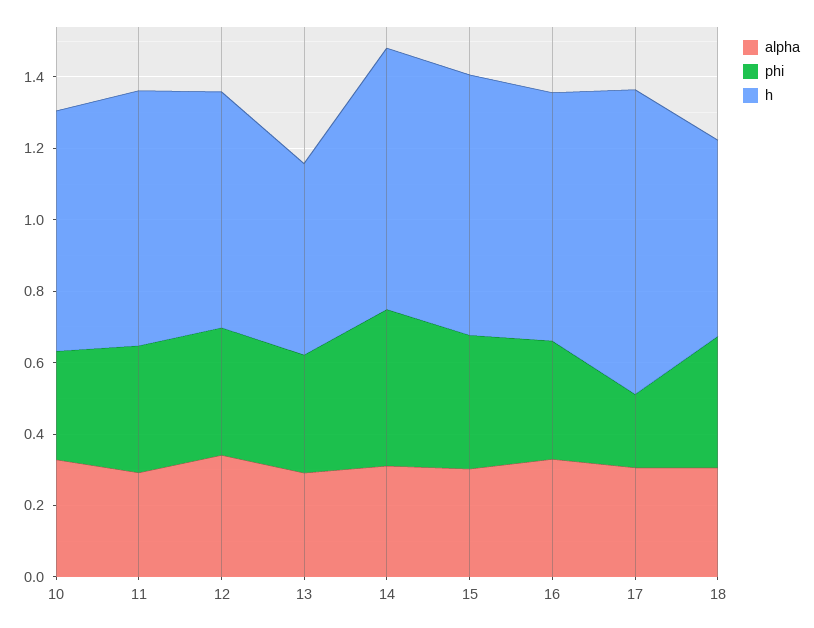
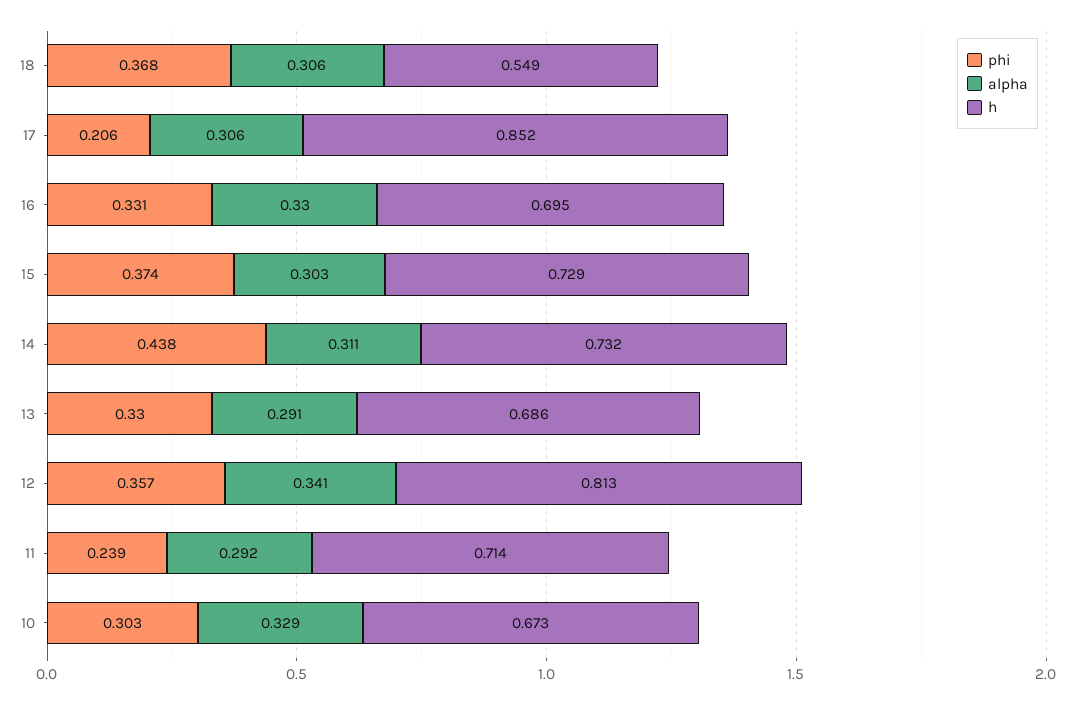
  {
    "alpha": {
      "10": 0.329,
      "11": 0.292,
      "12": 0.341,
      "13": 0.291,
      "14": 0.311,
      "15": 0.303,
      "16": 0.33,
      "17": 0.306,
      "18": 0.306
    },
    "phi": {
      "10": 0.303,
-     "11": 0.35,
+     "11": 0.239,
      "12": 0.357,
      "13": 0.33,
      "14": 0.438,
      "15": 0.374,
      "16": 0.331,
      "17": 0.206,
      "18": 0.368
    },
    "h": {
      "10": 0.673,
      "11": 0.714,
-     "12": 0.65,
+     "12": 0.813,
-     "13": 0.55,
+     "13": 0.686,
      "14": 0.732,
      "15": 0.729,
      "16": 0.695,
      "17": 0.852,
      "18": 0.549
    }
  }

